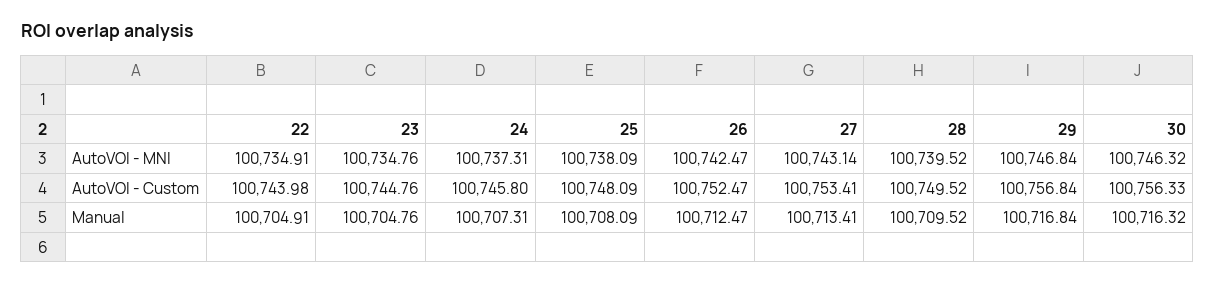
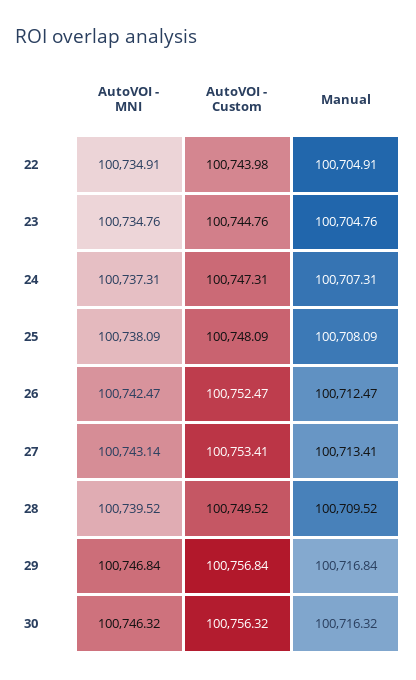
  {
    "22": {
      "AutoVOI - MNI": 100734.91,
      "AutoVOI - Custom": 100743.98,
      "Manual": 100704.91
    },
    "23": {
      "AutoVOI - MNI": 100734.76,
      "AutoVOI - Custom": 100744.76,
      "Manual": 100704.76
    },
    "24": {
      "AutoVOI - MNI": 100737.31,
-     "AutoVOI - Custom": 100745.8,
+     "AutoVOI - Custom": 100747.31,
      "Manual": 100707.31
    },
    "25": {
      "AutoVOI - MNI": 100738.09,
      "AutoVOI - Custom": 100748.09,
      "Manual": 100708.09
    },
    "26": {
      "AutoVOI - MNI": 100742.47,
      "AutoVOI - Custom": 100752.47,
      "Manual": 100712.47
    },
    "27": {
      "AutoVOI - MNI": 100743.14,
      "AutoVOI - Custom": 100753.41,
      "Manual": 100713.41
    },
    "28": {
      "AutoVOI - MNI": 100739.52,
      "AutoVOI - Custom": 100749.52,
      "Manual": 100709.52
    },
    "29": {
      "AutoVOI - MNI": 100746.84,
      "AutoVOI - Custom": 100756.84,
      "Manual": 100716.84
    },
    "30": {
      "AutoVOI - MNI": 100746.32,
-     "AutoVOI - Custom": 100756.33,
+     "AutoVOI - Custom": 100756.32,
      "Manual": 100716.32
    }
  }

